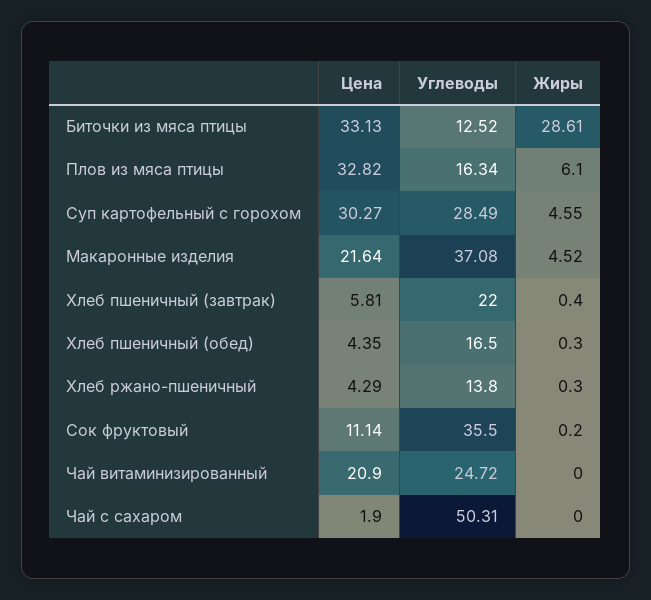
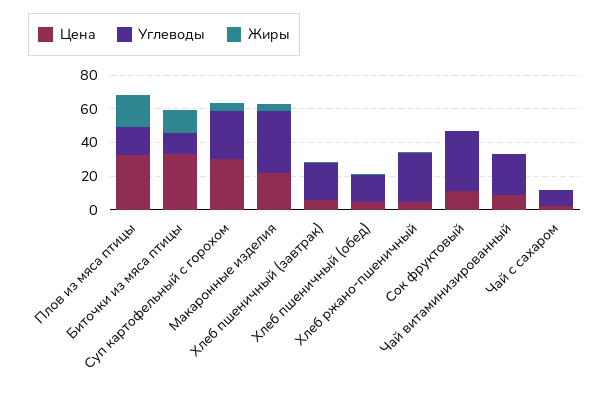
  {
    "Цена": {
      "Биточки из мяса птицы": 33.13,
      "Плов из мяса птицы": 32.82,
      "Суп картофельный с горохом": 30.27,
      "Макаронные изделия": 21.64,
      "Хлеб пшеничный (завтрак)": 5.81,
      "Хлеб пшеничный (обед)": 4.35,
      "Хлеб ржано-пшеничный": 4.29,
      "Сок фруктовый": 11.14,
-     "Чай витаминизированный": 20.9,
+     "Чай витаминизированный": 10,
      "Чай с сахаром": 1.9
    },
    "Углеводы": {
      "Биточки из мяса птицы": 12.52,
      "Плов из мяса птицы": 16.34,
      "Суп картофельный с горохом": 28.49,
      "Макаронные изделия": 37.08,
      "Хлеб пшеничный (завтрак)": 22,
      "Хлеб пшеничный (обед)": 16.5,
-     "Хлеб ржано-пшеничный": 13.8,
+     "Хлеб ржано-пшеничный": 30,
      "Сок фруктовый": 35.5,
      "Чай витаминизированный": 24.72,
-     "Чай с сахаром": 50.31
+     "Чай с сахаром": 10
    },
    "Жиры": {
-     "Биточки из мяса птицы": 28.61,
+     "Биточки из мяса птицы": 15,
-     "Плов из мяса птицы": 6.1,
+     "Плов из мяса птицы": 20,
      "Суп картофельный с горохом": 4.55,
      "Макаронные изделия": 4.52,
      "Хлеб пшеничный (завтрак)": 0.4,
      "Хлеб пшеничный (обед)": 0.3,
      "Хлеб ржано-пшеничный": 0.3,
      "Сок фруктовый": 0.2,
      "Чай витаминизированный": 0,
      "Чай с сахаром": 0
    }
  }

